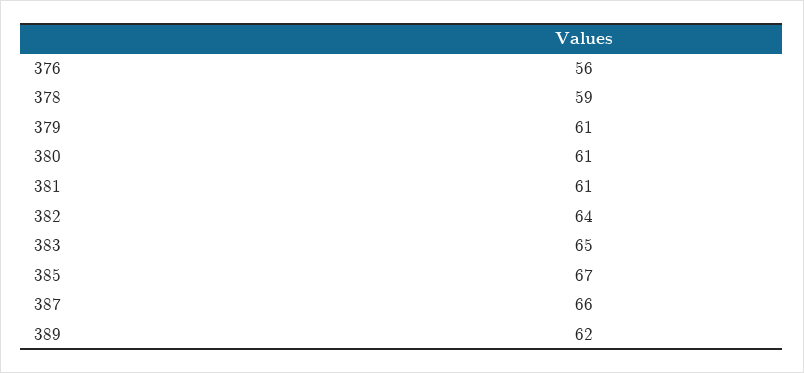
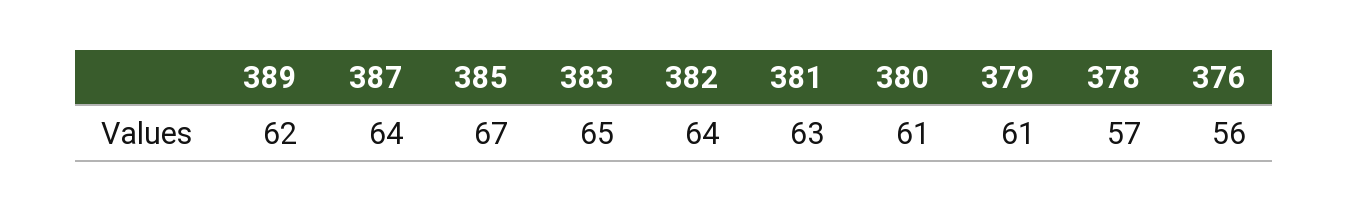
  {
    "376": 56,
-   "378": 59,
+   "378": 57,
    "379": 61,
    "380": 61,
-   "381": 61,
+   "381": 63,
    "382": 64,
    "383": 65,
    "385": 67,
-   "387": 66,
+   "387": 64,
    "389": 62
  }

